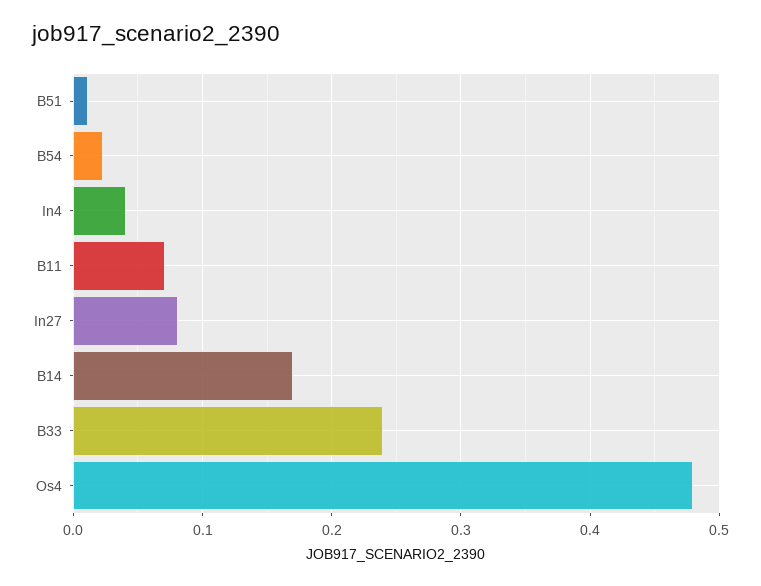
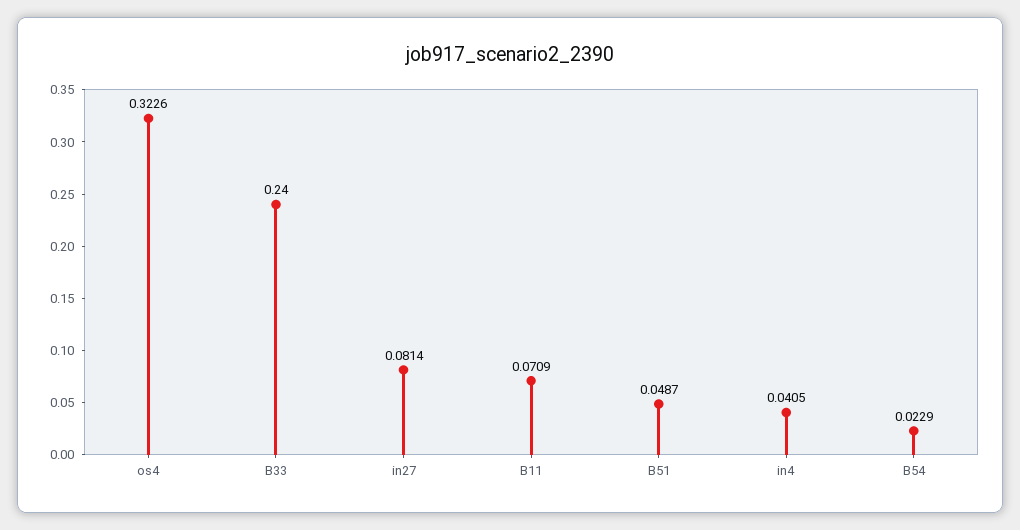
  {
-   "B51": 0.01,
+   "B51": 0.0487,
    "B54": 0.0229,
    "In4": 0.0405,
    "B11": 0.0709,
    "In27": 0.0814,
-   "B14": 0.17,
    "B33": 0.24,
-   "Os4": 0.48
+   "Os4": 0.3226
  }

